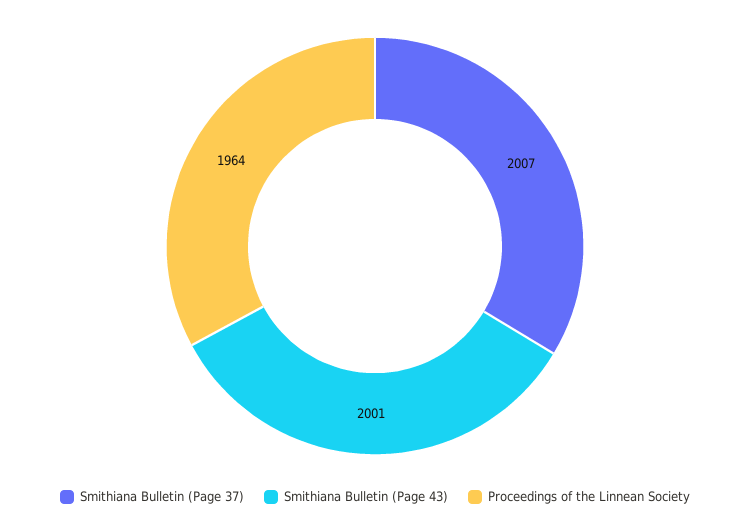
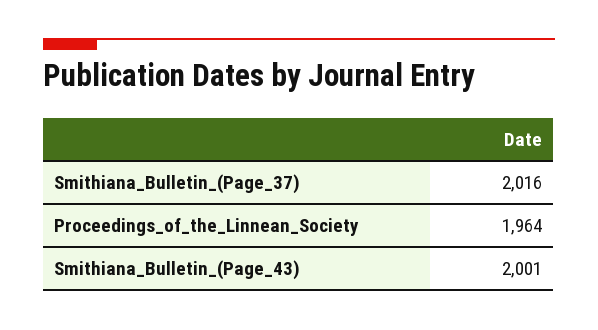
  {
-   "Smithiana Bulletin (Page 37)": 2007,
+   "Smithiana Bulletin (Page 37)": 2016,
    "Smithiana Bulletin (Page 43)": 2001,
    "Proceedings of the Linnean Society": 1964
  }

